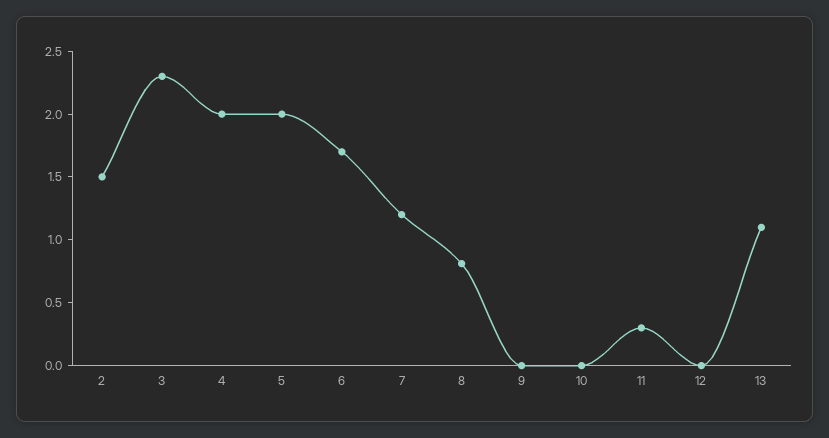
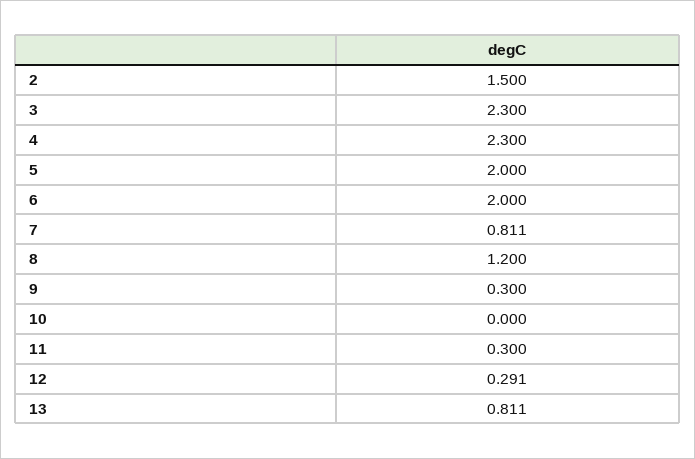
  {
    "2": 1.5,
    "3": 2.3,
-   "4": 2,
+   "4": 2.3,
    "5": 2,
-   "6": 1.7,
+   "6": 2,
-   "7": 1.2,
+   "7": 0.811,
-   "8": 0.8,
+   "8": 1.2,
-   "9": 0,
+   "9": 0.3,
    "10": 0,
    "11": 0.3,
-   "12": 0,
+   "12": 0.291,
-   "13": 1.1
+   "13": 0.811
  }

